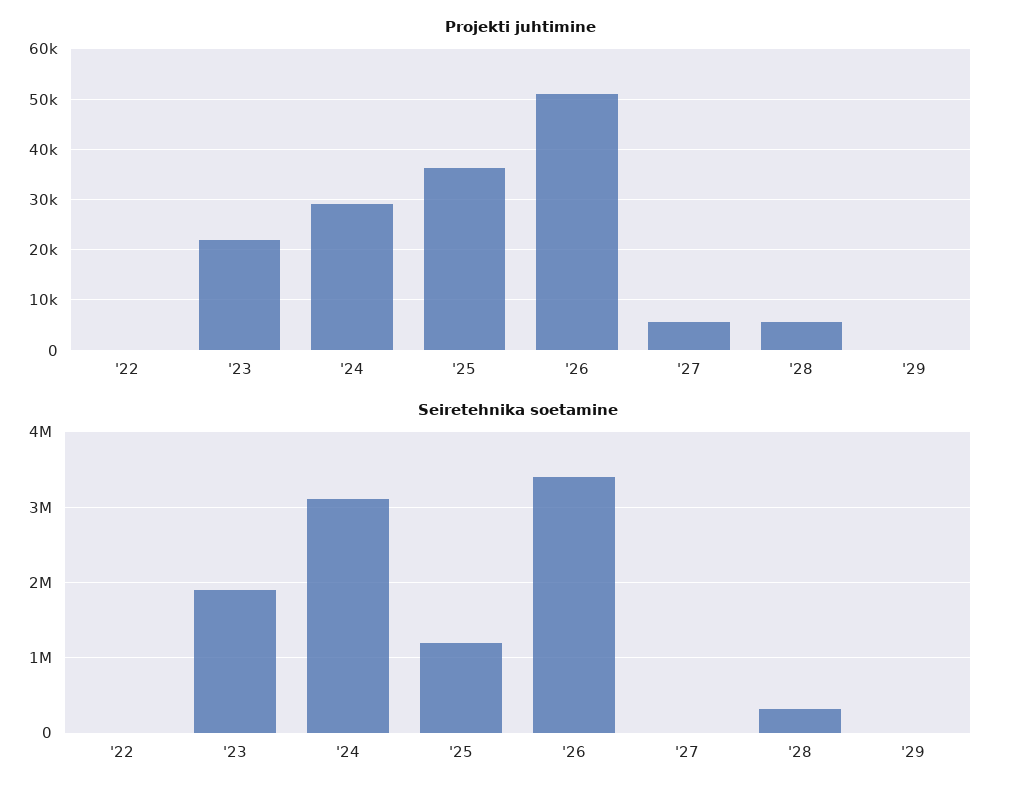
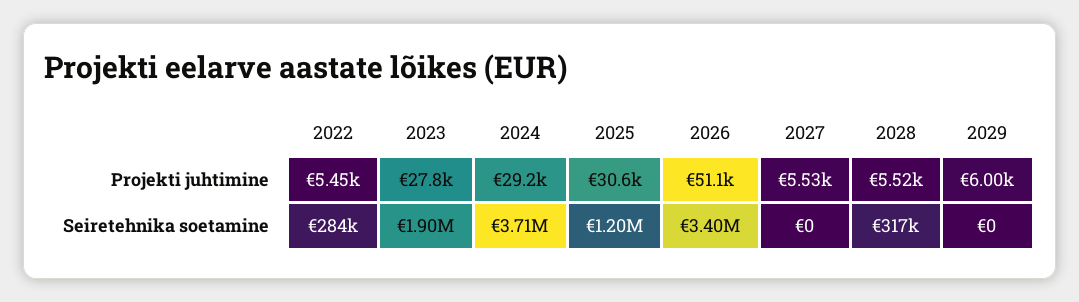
  {
    "Projekti juhtimine": {
-     "'22": 0,
+     "'22": 5450,
-     "'23": 22000,
+     "'23": 27800,
      "'24": 29200,
-     "'25": 36000,
+     "'25": 30600,
      "'26": 51100,
      "'27": 5530,
      "'28": 5520,
-     "'29": 0
+     "'29": 6000
    },
    "Seiretehnika soetamine": {
-     "'22": 0,
+     "'22": 284000,
      "'23": 1900000,
-     "'24": 3100000,
+     "'24": 3710000,
      "'25": 1200000,
      "'26": 3400000,
      "'27": 0,
      "'28": 317000,
      "'29": 0
    }
  }

